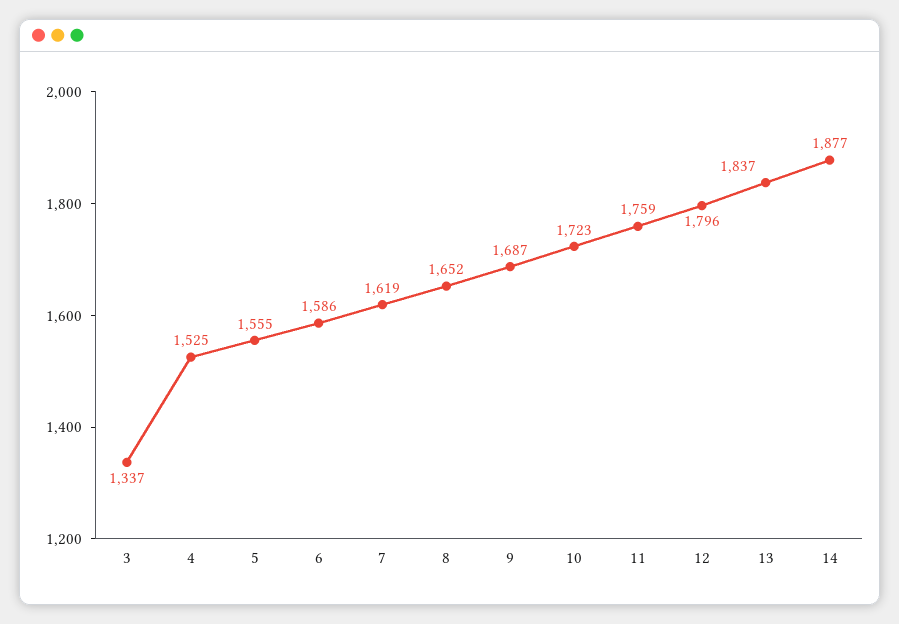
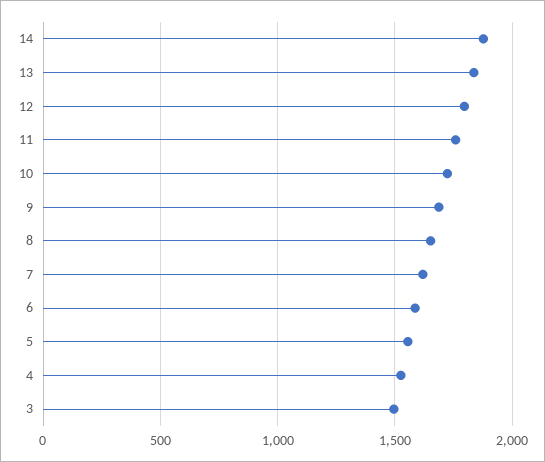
  {
-   "3": 1337,
+   "3": 1500,
    "4": 1525,
    "5": 1555,
    "6": 1586,
    "7": 1619,
    "8": 1652,
    "9": 1687,
    "10": 1723,
    "11": 1759,
    "12": 1796,
    "13": 1837,
    "14": 1877
  }

